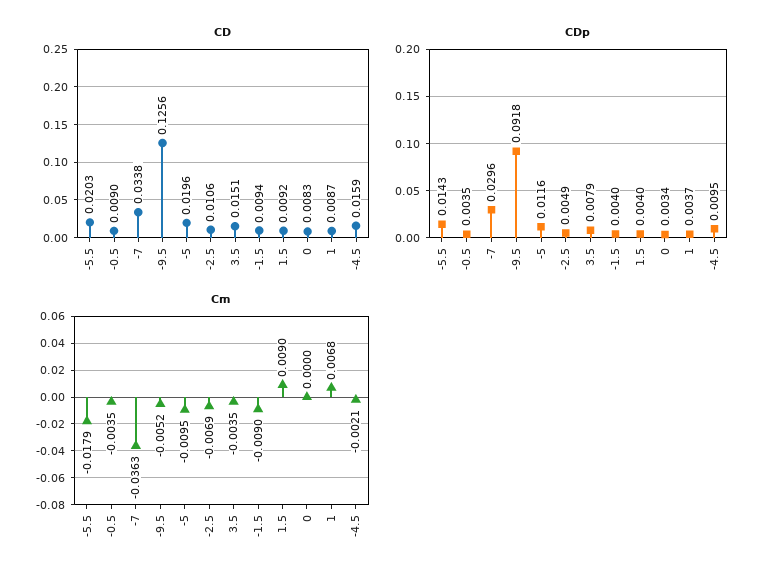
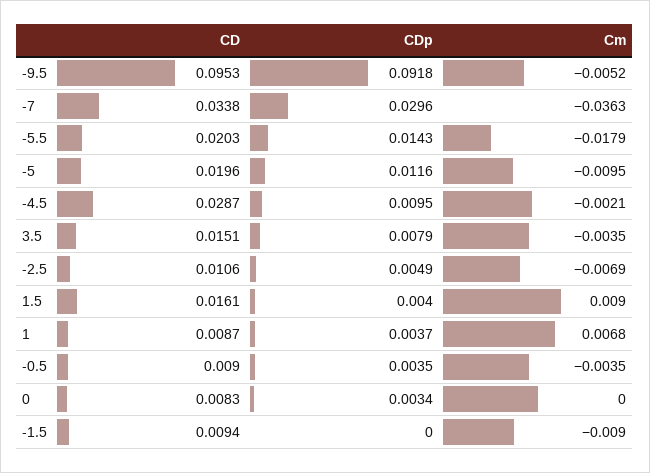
  {
    "CD": {
      "-5.5": 0.0203,
      "-0.5": 0.009,
      "-7": 0.0338,
-     "-9.5": 0.1256,
+     "-9.5": 0.0953,
      "-5": 0.0196,
      "-2.5": 0.0106,
      "3.5": 0.0151,
      "-1.5": 0.0094,
-     "1.5": 0.0092,
+     "1.5": 0.0161,
      "0": 0.0083,
      "1": 0.0087,
-     "-4.5": 0.0159
+     "-4.5": 0.0287
    },
    "CDp": {
      "-5.5": 0.0143,
      "-0.5": 0.0035,
      "-7": 0.0296,
      "-9.5": 0.0918,
      "-5": 0.0116,
      "-2.5": 0.0049,
      "3.5": 0.0079,
-     "-1.5": 0.004,
+     "-1.5": 0,
      "1.5": 0.004,
      "0": 0.0034,
      "1": 0.0037,
      "-4.5": 0.0095
    },
    "Cm": {
      "-5.5": -0.0179,
      "-0.5": -0.0035,
      "-7": -0.0363,
      "-9.5": -0.0052,
      "-5": -0.0095,
      "-2.5": -0.0069,
      "3.5": -0.0035,
      "-1.5": -0.009,
      "1.5": 0.009,
      "0": 0,
      "1": 0.0068,
      "-4.5": -0.0021
    }
  }

